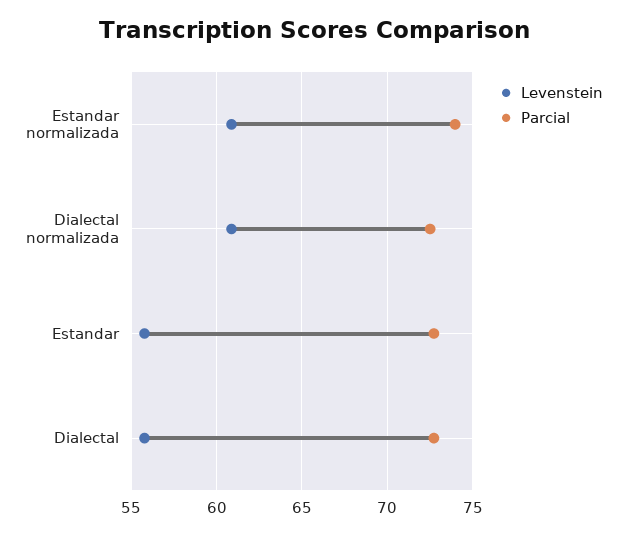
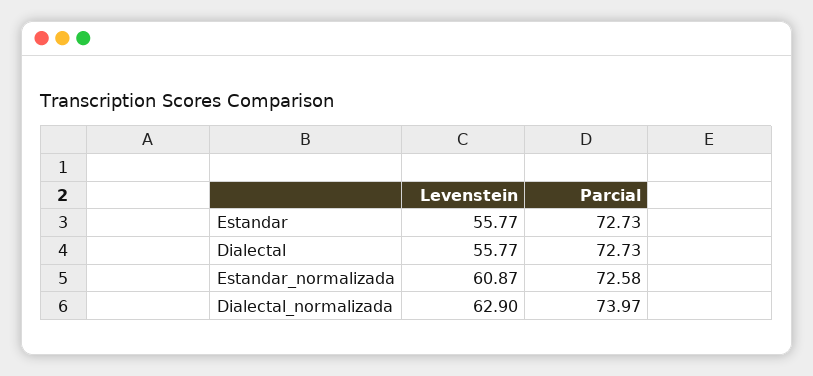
  {
    "Levenstein": {
      "Estandar normalizada": 60.87,
-     "Dialectal normalizada": 61,
+     "Dialectal normalizada": 62.9,
      "Estandar": 55.77,
      "Dialectal": 55.77
    },
    "Parcial": {
-     "Estandar normalizada": 74,
+     "Estandar normalizada": 72.58,
-     "Dialectal normalizada": 72.5,
+     "Dialectal normalizada": 73.97,
      "Estandar": 72.73,
      "Dialectal": 72.73
    }
  }

